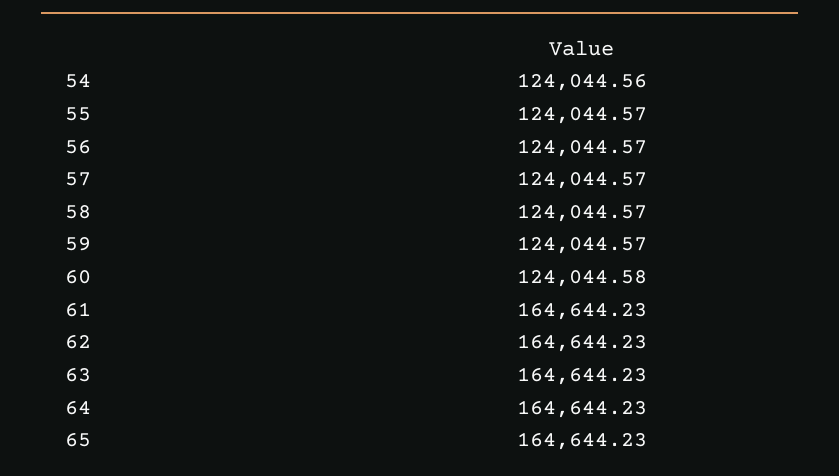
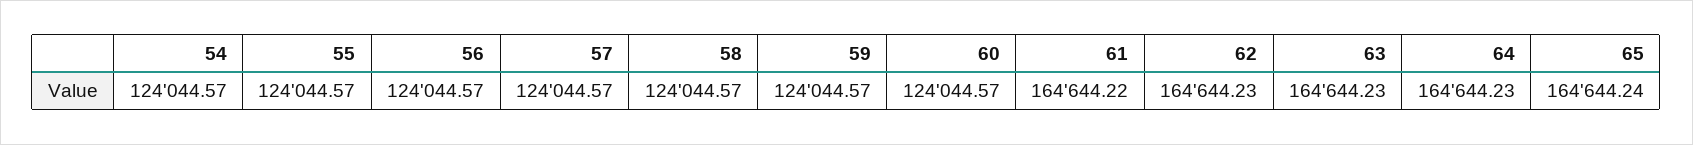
  {
-   "54": 124044.56,
+   "54": 124044.57,
    "55": 124044.57,
    "56": 124044.57,
    "57": 124044.57,
    "58": 124044.57,
    "59": 124044.57,
-   "60": 124044.58,
+   "60": 124044.57,
-   "61": 164644.23,
+   "61": 164644.22,
    "62": 164644.23,
    "63": 164644.23,
    "64": 164644.23,
-   "65": 164644.23
+   "65": 164644.24
  }

